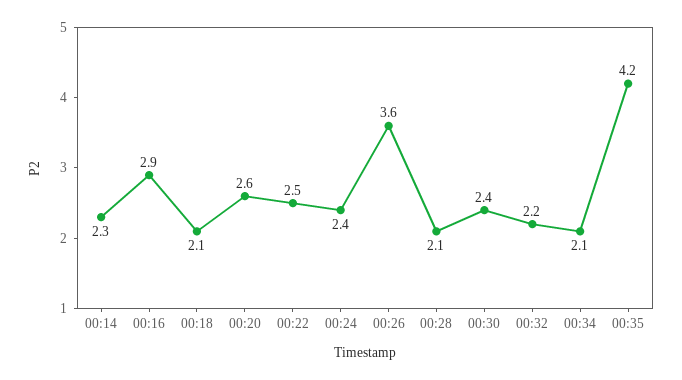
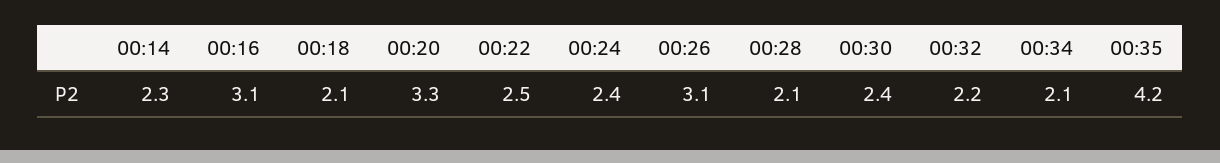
  {
    "00:14": 2.3,
-   "00:16": 2.9,
+   "00:16": 3.1,
    "00:18": 2.1,
-   "00:20": 2.6,
+   "00:20": 3.3,
    "00:22": 2.5,
    "00:24": 2.4,
-   "00:26": 3.6,
+   "00:26": 3.1,
    "00:28": 2.1,
    "00:30": 2.4,
    "00:32": 2.2,
    "00:34": 2.1,
    "00:35": 4.2
  }

